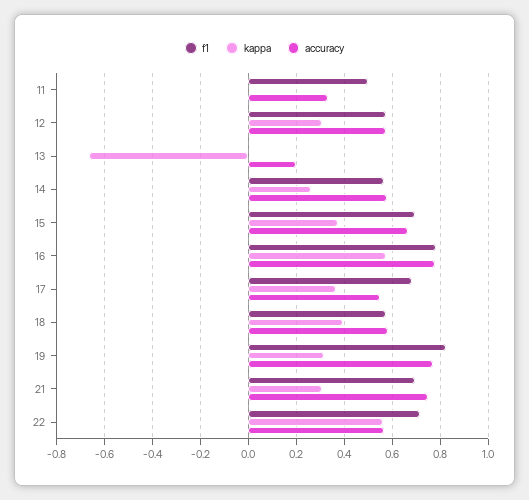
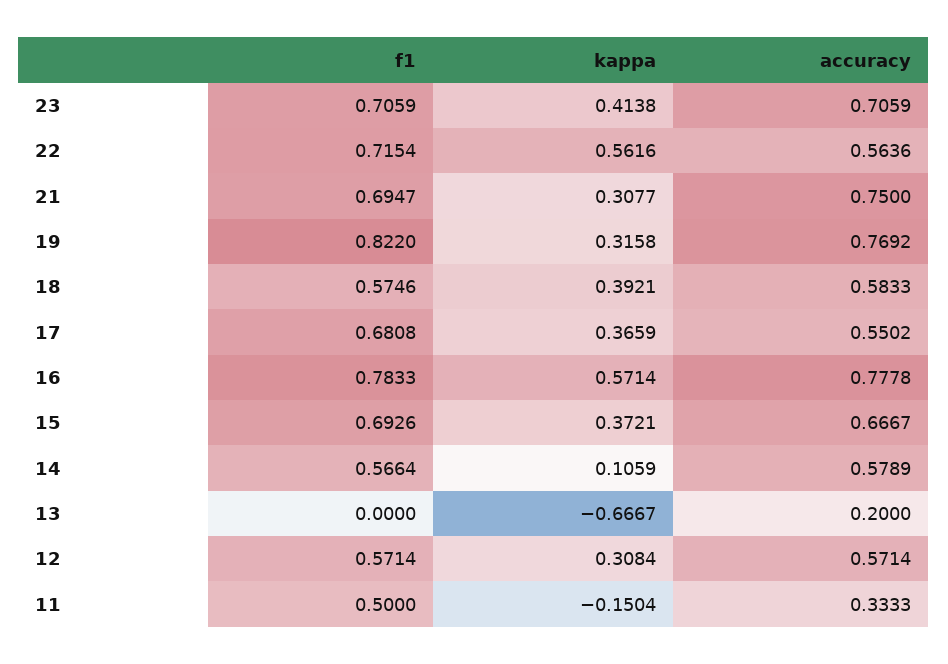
  {
    "f1": {
      "11": 0.5,
      "12": 0.5714,
      "13": 0,
      "14": 0.5664,
      "15": 0.6926,
      "16": 0.7833,
      "17": 0.6808,
      "18": 0.5746,
      "19": 0.822,
      "21": 0.6947,
-     "22": 0.7154
+     "22": 0.7154,
+     "23": 0.7059
    },
    "kappa": {
-     "11": 0,
+     "11": -0.1504,
      "12": 0.3084,
      "13": -0.6667,
-     "14": 0.25,
+     "14": 0.1059,
      "15": 0.3721,
      "16": 0.5714,
      "17": 0.3659,
      "18": 0.3921,
      "19": 0.3158,
      "21": 0.3077,
-     "22": 0.5616
+     "22": 0.5616,
+     "23": 0.4138
    },
    "accuracy": {
      "11": 0.3333,
      "12": 0.5714,
      "13": 0.2,
      "14": 0.5789,
      "15": 0.6667,
      "16": 0.7778,
      "17": 0.5502,
      "18": 0.5833,
      "19": 0.7692,
      "21": 0.75,
-     "22": 0.5636
+     "22": 0.5636,
+     "23": 0.7059
    }
  }

